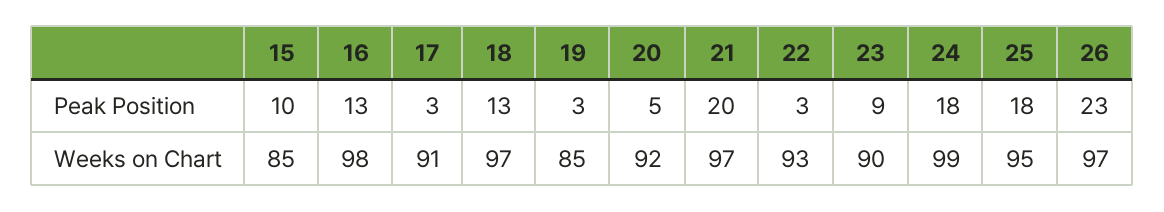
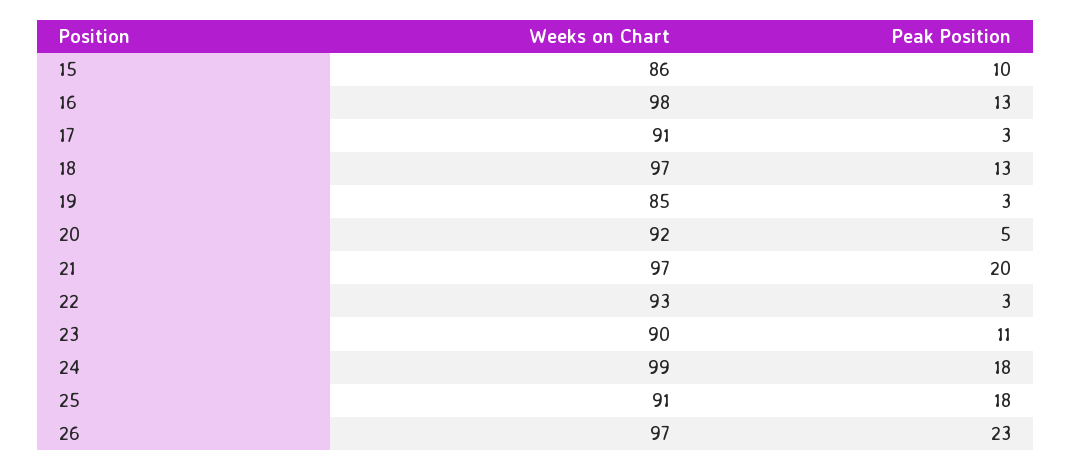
  {
    "15": {
      "Peak Position": 10,
-     "Weeks on Chart": 85
+     "Weeks on Chart": 86
    },
    "16": {
      "Peak Position": 13,
      "Weeks on Chart": 98
    },
    "17": {
      "Peak Position": 3,
      "Weeks on Chart": 91
    },
    "18": {
      "Peak Position": 13,
      "Weeks on Chart": 97
    },
    "19": {
      "Peak Position": 3,
      "Weeks on Chart": 85
    },
    "20": {
      "Peak Position": 5,
      "Weeks on Chart": 92
    },
    "21": {
      "Peak Position": 20,
      "Weeks on Chart": 97
    },
    "22": {
      "Peak Position": 3,
      "Weeks on Chart": 93
    },
    "23": {
-     "Peak Position": 9,
+     "Peak Position": 11,
      "Weeks on Chart": 90
    },
    "24": {
      "Peak Position": 18,
      "Weeks on Chart": 99
    },
    "25": {
      "Peak Position": 18,
-     "Weeks on Chart": 95
+     "Weeks on Chart": 91
    },
    "26": {
      "Peak Position": 23,
      "Weeks on Chart": 97
    }
  }

